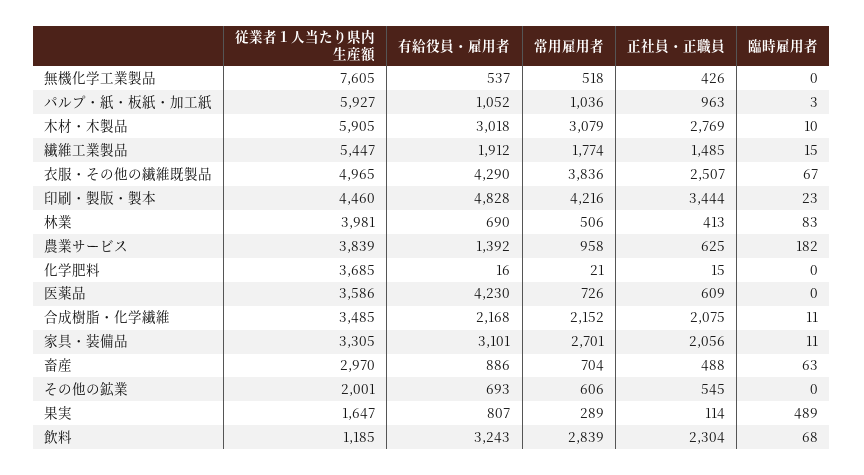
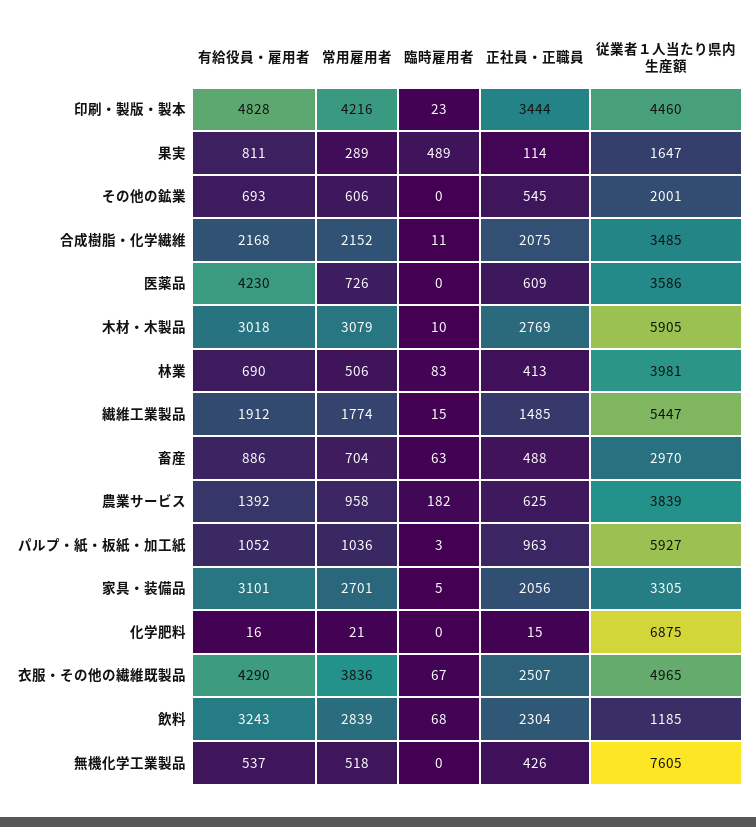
  {
    "従業者１人当たり県内生産額": {
      "無機化学工業製品": 7605,
      "パルプ・紙・板紙・加工紙": 5927,
      "木材・木製品": 5905,
      "繊維工業製品": 5447,
      "衣服・その他の繊維既製品": 4965,
      "印刷・製版・製本": 4460,
      "林業": 3981,
      "農業サービス": 3839,
-     "化学肥料": 3685,
+     "化学肥料": 6875,
      "医薬品": 3586,
      "合成樹脂・化学繊維": 3485,
      "家具・装備品": 3305,
      "畜産": 2970,
      "その他の鉱業": 2001,
      "果実": 1647,
      "飲料": 1185
    },
    "有給役員・雇用者": {
      "無機化学工業製品": 537,
      "パルプ・紙・板紙・加工紙": 1052,
      "木材・木製品": 3018,
      "繊維工業製品": 1912,
      "衣服・その他の繊維既製品": 4290,
      "印刷・製版・製本": 4828,
      "林業": 690,
      "農業サービス": 1392,
      "化学肥料": 16,
      "医薬品": 4230,
      "合成樹脂・化学繊維": 2168,
      "家具・装備品": 3101,
      "畜産": 886,
      "その他の鉱業": 693,
-     "果実": 807,
+     "果実": 811,
      "飲料": 3243
    },
    "常用雇用者": {
      "無機化学工業製品": 518,
      "パルプ・紙・板紙・加工紙": 1036,
      "木材・木製品": 3079,
      "繊維工業製品": 1774,
      "衣服・その他の繊維既製品": 3836,
      "印刷・製版・製本": 4216,
      "林業": 506,
      "農業サービス": 958,
      "化学肥料": 21,
      "医薬品": 726,
      "合成樹脂・化学繊維": 2152,
      "家具・装備品": 2701,
      "畜産": 704,
      "その他の鉱業": 606,
      "果実": 289,
      "飲料": 2839
    },
    "正社員・正職員": {
      "無機化学工業製品": 426,
      "パルプ・紙・板紙・加工紙": 963,
      "木材・木製品": 2769,
      "繊維工業製品": 1485,
      "衣服・その他の繊維既製品": 2507,
      "印刷・製版・製本": 3444,
      "林業": 413,
      "農業サービス": 625,
      "化学肥料": 15,
      "医薬品": 609,
      "合成樹脂・化学繊維": 2075,
      "家具・装備品": 2056,
      "畜産": 488,
      "その他の鉱業": 545,
      "果実": 114,
      "飲料": 2304
    },
    "臨時雇用者": {
      "無機化学工業製品": 0,
      "パルプ・紙・板紙・加工紙": 3,
      "木材・木製品": 10,
      "繊維工業製品": 15,
      "衣服・その他の繊維既製品": 67,
      "印刷・製版・製本": 23,
      "林業": 83,
      "農業サービス": 182,
      "化学肥料": 0,
      "医薬品": 0,
      "合成樹脂・化学繊維": 11,
-     "家具・装備品": 11,
+     "家具・装備品": 5,
      "畜産": 63,
      "その他の鉱業": 0,
      "果実": 489,
      "飲料": 68
    }
  }

